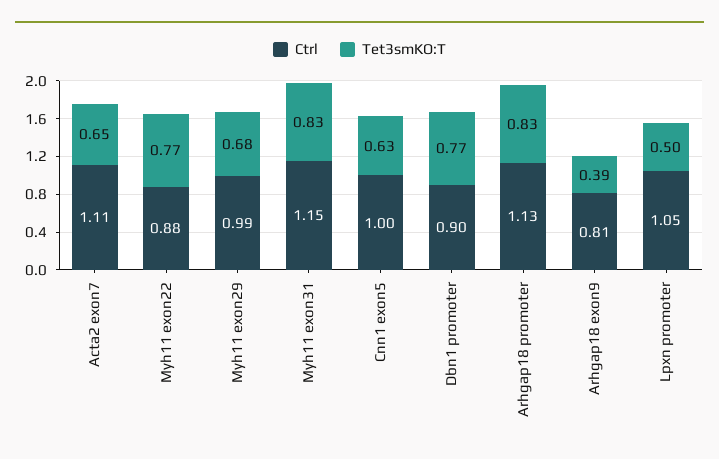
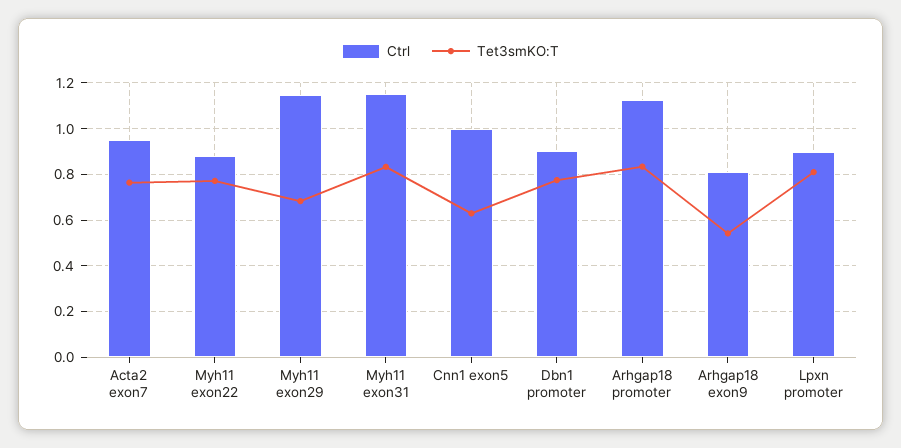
  {
    "Ctrl": {
-     "Acta2 exon7": 1.11,
+     "Acta2 exon7": 0.95,
      "Myh11 exon22": 0.88,
-     "Myh11 exon29": 0.99,
+     "Myh11 exon29": 1.15,
      "Myh11 exon31": 1.15,
      "Cnn1 exon5": 1,
      "Dbn1 promoter": 0.9,
      "Arhgap18 promoter": 1.13,
      "Arhgap18 exon9": 0.81,
-     "Lpxn promoter": 1.05
+     "Lpxn promoter": 0.9
    },
    "Tet3smKO:T": {
-     "Acta2 exon7": 0.65,
+     "Acta2 exon7": 0.75,
      "Myh11 exon22": 0.77,
      "Myh11 exon29": 0.68,
      "Myh11 exon31": 0.83,
      "Cnn1 exon5": 0.63,
      "Dbn1 promoter": 0.77,
      "Arhgap18 promoter": 0.83,
-     "Arhgap18 exon9": 0.39,
+     "Arhgap18 exon9": 0.55,
-     "Lpxn promoter": 0.5
+     "Lpxn promoter": 0.8
    }
  }

